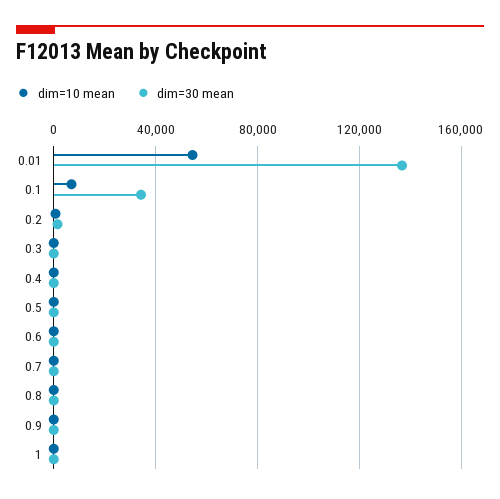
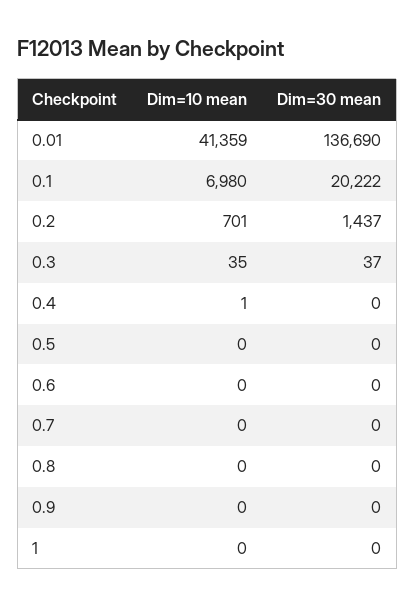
  {
    "dim=10 mean": {
-     "0.01": 55000,
+     "0.01": 41359,
      "0.1": 6980,
      "0.2": 701,
      "0.3": 35,
      "0.4": 1,
      "0.5": 0,
      "0.6": 0,
      "0.7": 0,
      "0.8": 0,
      "0.9": 0,
      "1": 0
    },
    "dim=30 mean": {
      "0.01": 136690,
-     "0.1": 35000,
+     "0.1": 20222,
      "0.2": 1437,
      "0.3": 37,
      "0.4": 0,
      "0.5": 0,
      "0.6": 0,
      "0.7": 0,
      "0.8": 0,
      "0.9": 0,
      "1": 0
    }
  }

